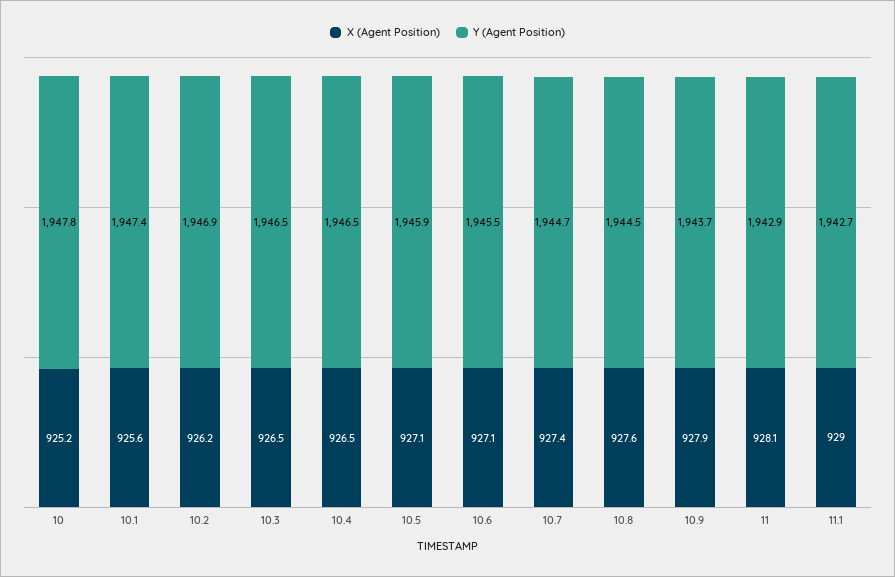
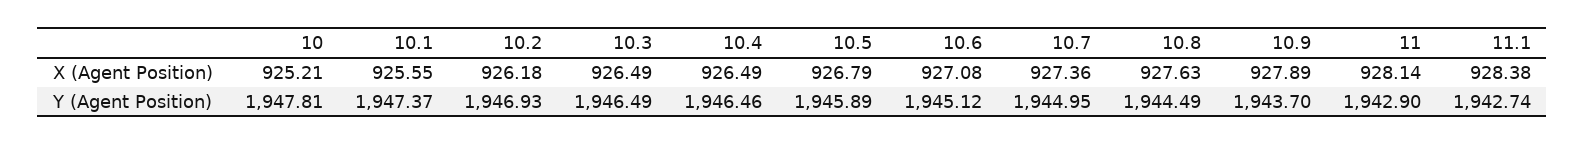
  {
    "X (Agent Position)": {
      "10": 925.21,
      "10.1": 925.55,
      "10.2": 926.18,
      "10.3": 926.49,
      "10.4": 926.49,
-     "10.5": 927.1,
+     "10.5": 926.79,
      "10.6": 927.08,
      "10.7": 927.36,
      "10.8": 927.63,
      "10.9": 927.89,
      "11": 928.14,
-     "11.1": 929
+     "11.1": 928.38
    },
    "Y (Agent Position)": {
      "10": 1947.81,
      "10.1": 1947.37,
      "10.2": 1946.93,
      "10.3": 1946.49,
      "10.4": 1946.46,
      "10.5": 1945.89,
-     "10.6": 1945.5,
+     "10.6": 1945.12,
-     "10.7": 1944.7,
+     "10.7": 1944.95,
      "10.8": 1944.49,
      "10.9": 1943.7,
      "11": 1942.9,
      "11.1": 1942.74
    }
  }

